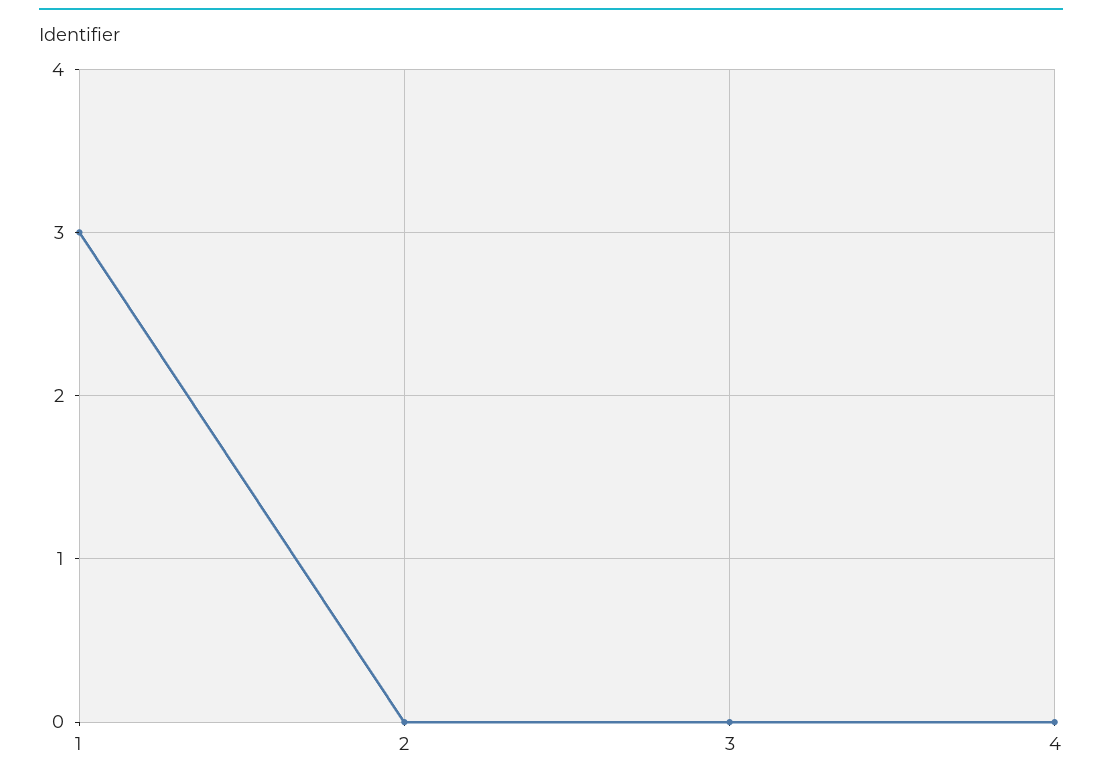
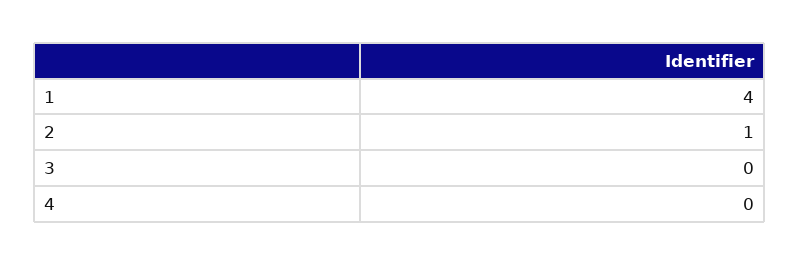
  {
-   "1": 3,
+   "1": 4,
-   "2": 0,
+   "2": 1,
    "3": 0,
    "4": 0
  }

